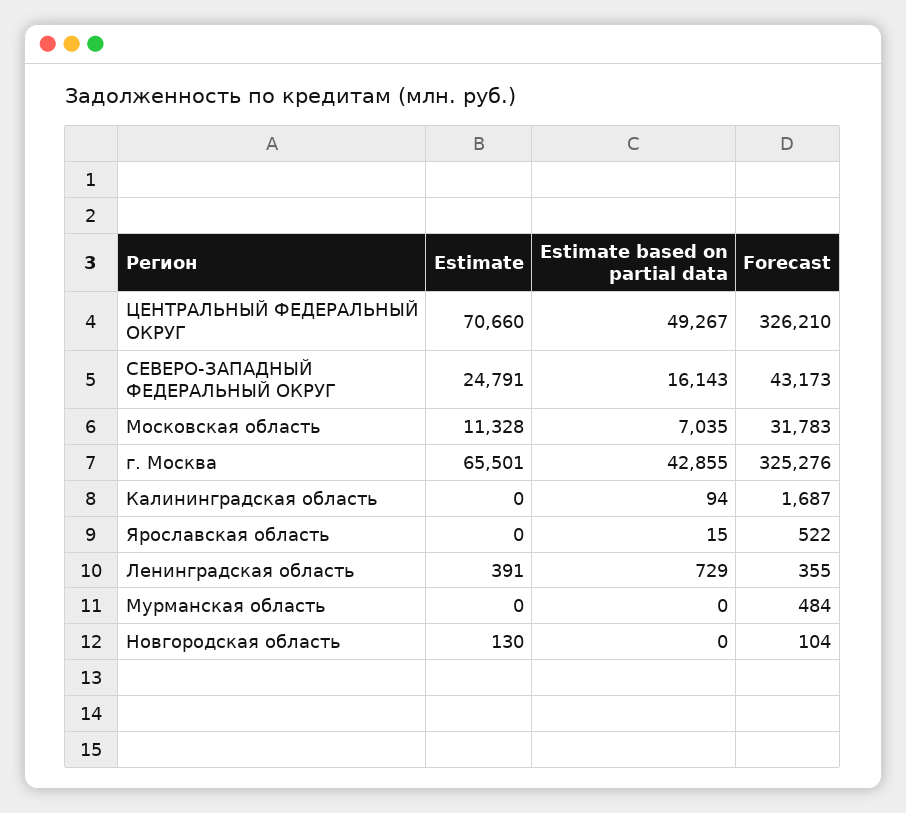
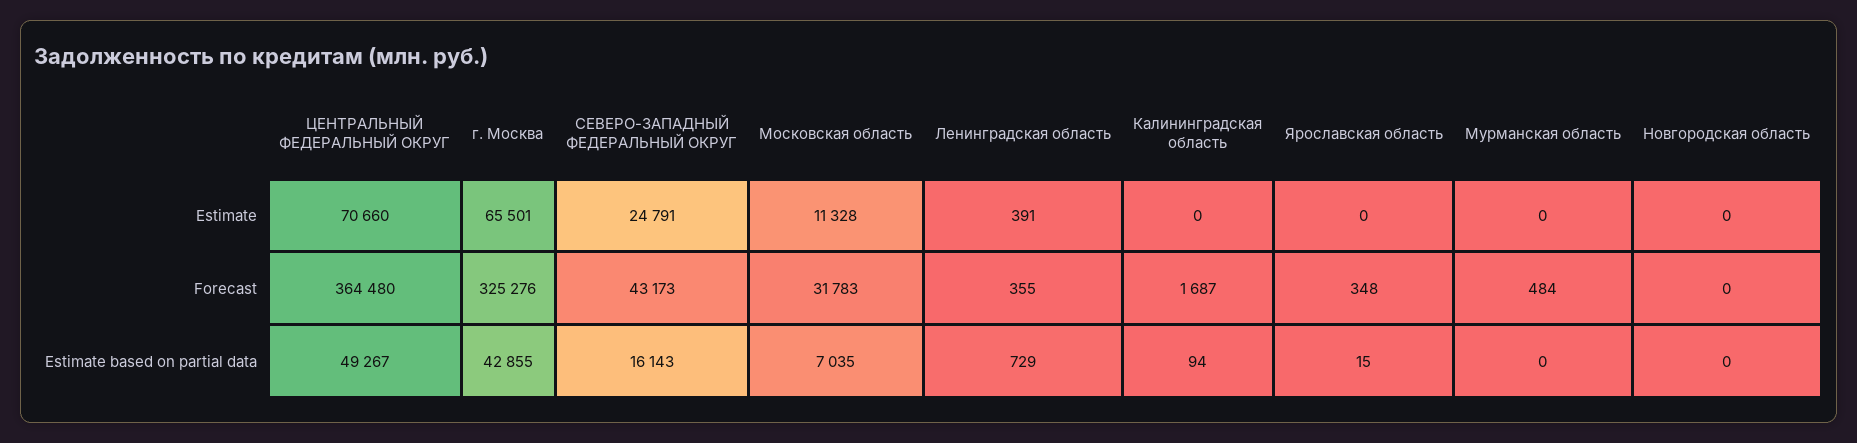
  {
    "Estimate": {
      "ЦЕНТРАЛЬНЫЙ ФЕДЕРАЛЬНЫЙ ОКРУГ": 70660,
      "СЕВЕРО-ЗАПАДНЫЙ ФЕДЕРАЛЬНЫЙ ОКРУГ": 24791,
      "Московская область": 11328,
      "г. Москва": 65501,
      "Калининградская область": 0,
      "Ярославская область": 0,
      "Ленинградская область": 391,
      "Мурманская область": 0,
-     "Новгородская область": 130
+     "Новгородская область": 0
    },
    "Estimate based on partial data": {
      "ЦЕНТРАЛЬНЫЙ ФЕДЕРАЛЬНЫЙ ОКРУГ": 49267,
      "СЕВЕРО-ЗАПАДНЫЙ ФЕДЕРАЛЬНЫЙ ОКРУГ": 16143,
      "Московская область": 7035,
      "г. Москва": 42855,
      "Калининградская область": 94,
      "Ярославская область": 15,
      "Ленинградская область": 729,
      "Мурманская область": 0,
      "Новгородская область": 0
    },
    "Forecast": {
-     "ЦЕНТРАЛЬНЫЙ ФЕДЕРАЛЬНЫЙ ОКРУГ": 326210,
+     "ЦЕНТРАЛЬНЫЙ ФЕДЕРАЛЬНЫЙ ОКРУГ": 364480,
      "СЕВЕРО-ЗАПАДНЫЙ ФЕДЕРАЛЬНЫЙ ОКРУГ": 43173,
      "Московская область": 31783,
      "г. Москва": 325276,
      "Калининградская область": 1687,
-     "Ярославская область": 522,
+     "Ярославская область": 348,
      "Ленинградская область": 355,
      "Мурманская область": 484,
-     "Новгородская область": 104
+     "Новгородская область": 0
    }
  }

